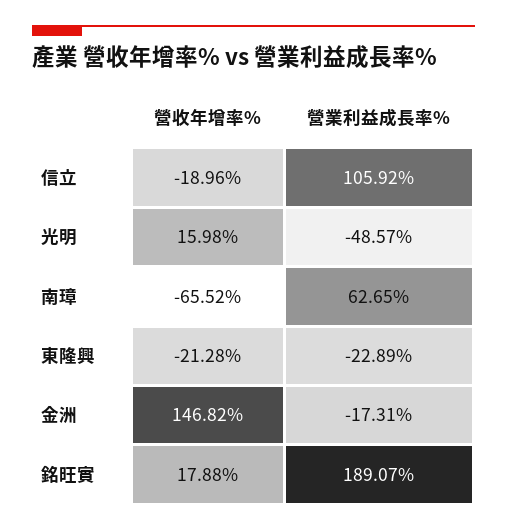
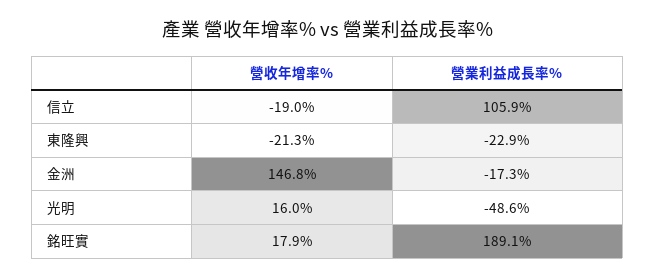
  {
    "營收年增率%": {
      "信立": -18.96,
      "光明": 15.98,
-     "南璋": -65.52,
      "東隆興": -21.28,
      "金洲": 146.82,
      "銘旺實": 17.88
    },
    "營業利益成長率%": {
      "信立": 105.92,
      "光明": -48.57,
-     "南璋": 62.65,
      "東隆興": -22.89,
      "金洲": -17.31,
      "銘旺實": 189.07
    }
  }

